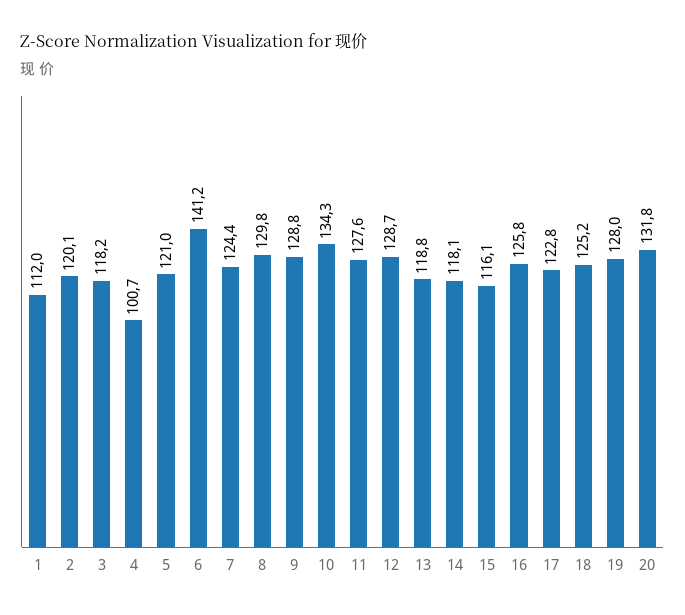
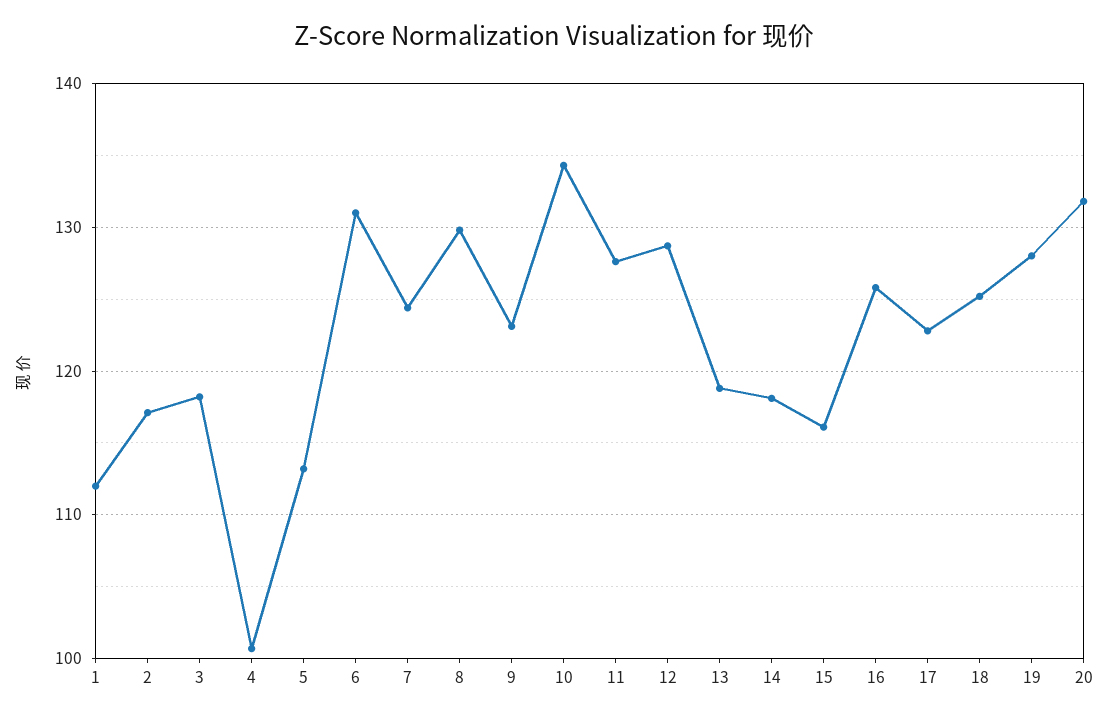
  {
    "1": 112,
-   "2": 120.1,
+   "2": 117,
    "3": 118.2,
    "4": 100.7,
-   "5": 121,
+   "5": 113,
-   "6": 141.2,
+   "6": 131,
    "7": 124.4,
    "8": 129.8,
-   "9": 128.8,
+   "9": 123,
    "10": 134.3,
    "11": 127.6,
    "12": 128.7,
    "13": 118.8,
    "14": 118.1,
    "15": 116.1,
    "16": 125.8,
    "17": 122.8,
    "18": 125.2,
    "19": 128,
    "20": 131.8
  }

